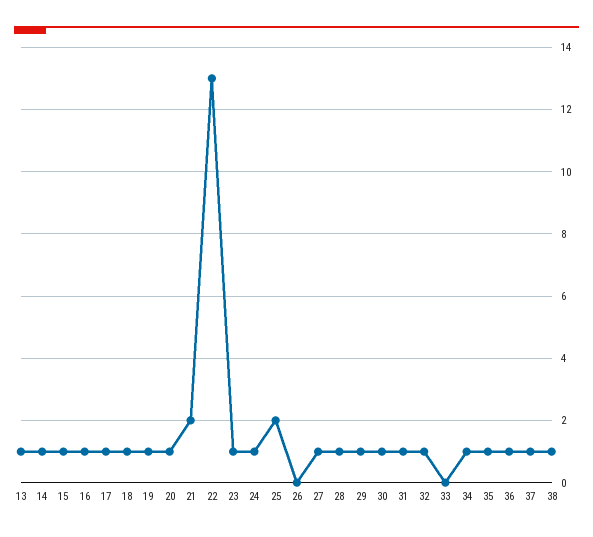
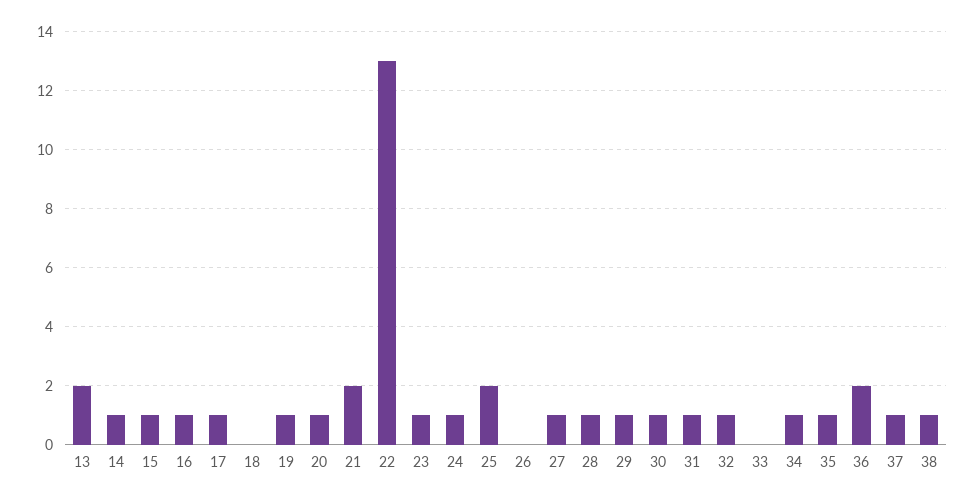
  {
-   "13": 1,
+   "13": 2,
    "14": 1,
    "15": 1,
    "16": 1,
    "17": 1,
-   "18": 1,
+   "18": 0,
    "19": 1,
    "20": 1,
    "21": 2,
    "22": 13,
    "23": 1,
    "24": 1,
    "25": 2,
    "26": 0,
    "27": 1,
    "28": 1,
    "29": 1,
    "30": 1,
    "31": 1,
    "32": 1,
    "33": 0,
    "34": 1,
    "35": 1,
-   "36": 1,
+   "36": 2,
    "37": 1,
    "38": 1
  }

